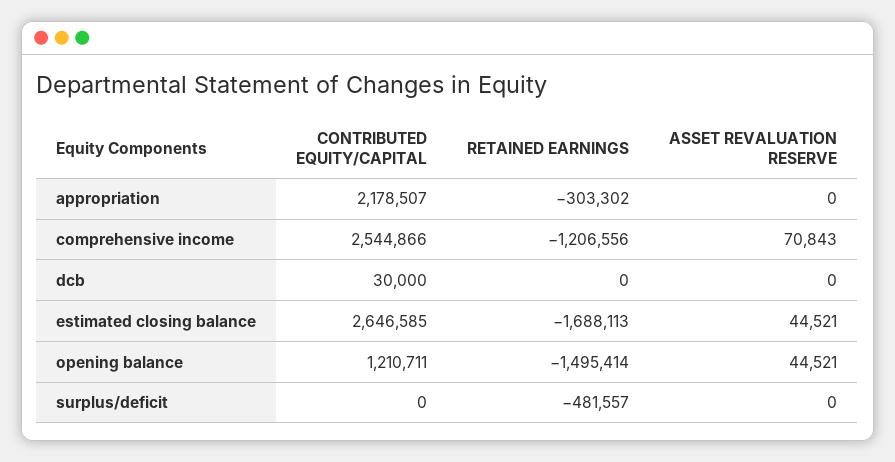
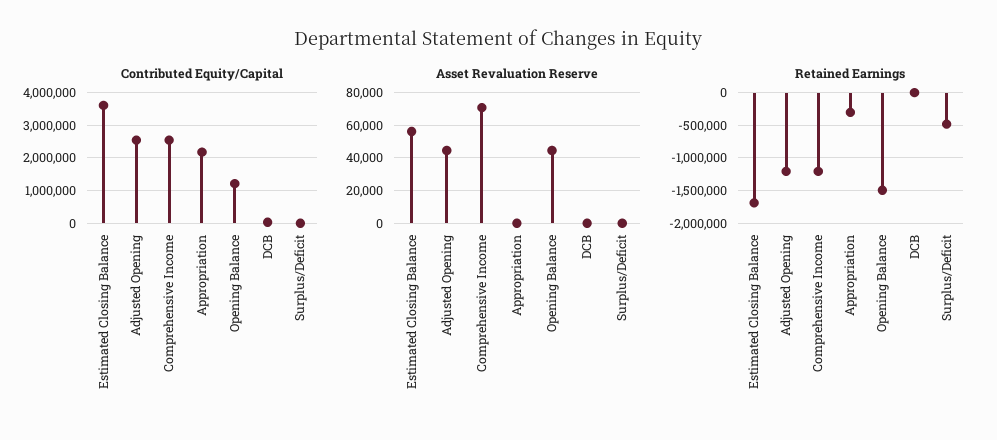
  {
    "CONTRIBUTED EQUITY/CAPITAL": {
      "appropriation": 2178507,
      "comprehensive income": 2544866,
      "dcb": 30000,
-     "estimated closing balance": 2646585,
+     "estimated closing balance": 3600000,
      "opening balance": 1210711,
-     "surplus/deficit": 0
+     "surplus/deficit": 0,
+     "Adjusted Opening": 2600000
    },
    "RETAINED EARNINGS": {
      "appropriation": -303302,
      "comprehensive income": -1206556,
      "dcb": 0,
      "estimated closing balance": -1688113,
      "opening balance": -1495414,
-     "surplus/deficit": -481557
+     "surplus/deficit": -481557,
+     "Adjusted Opening": -1200000
    },
    "ASSET REVALUATION RESERVE": {
      "appropriation": 0,
      "comprehensive income": 70843,
      "dcb": 0,
-     "estimated closing balance": 44521,
+     "estimated closing balance": 55000,
      "opening balance": 44521,
-     "surplus/deficit": 0
+     "surplus/deficit": 0,
+     "Adjusted Opening": 45000
    }
  }

